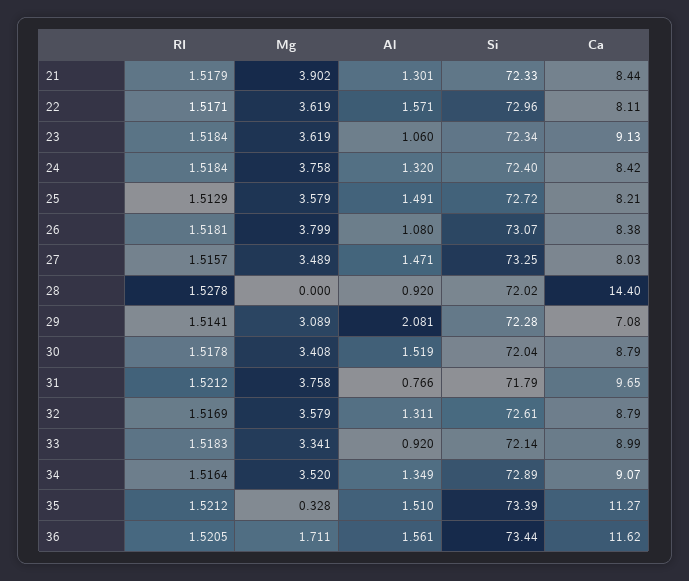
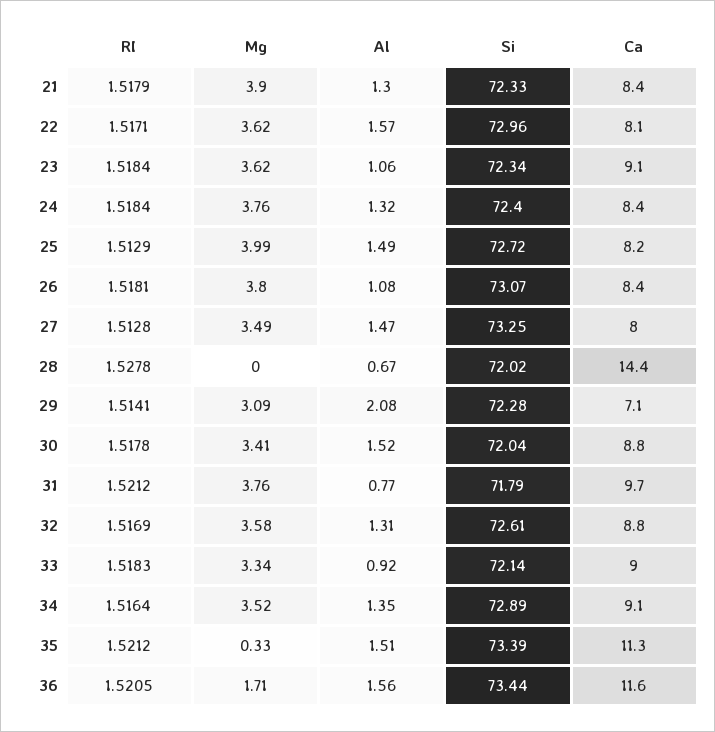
  {
    "RI": {
      "21": 1.5179,
      "22": 1.5171,
      "23": 1.5184,
      "24": 1.5184,
      "25": 1.5129,
      "26": 1.5181,
-     "27": 1.5157,
+     "27": 1.5128,
      "28": 1.5278,
      "29": 1.5141,
      "30": 1.5178,
      "31": 1.5212,
      "32": 1.5169,
      "33": 1.5183,
      "34": 1.5164,
      "35": 1.5212,
      "36": 1.5205
    },
    "Mg": {
      "21": 3.902,
      "22": 3.619,
      "23": 3.619,
      "24": 3.758,
-     "25": 3.579,
+     "25": 3.99,
      "26": 3.799,
      "27": 3.489,
      "28": 0,
      "29": 3.089,
      "30": 3.408,
      "31": 3.758,
      "32": 3.579,
      "33": 3.341,
      "34": 3.52,
      "35": 0.328,
      "36": 1.711
    },
    "Al": {
      "21": 1.301,
      "22": 1.571,
      "23": 1.06,
      "24": 1.32,
      "25": 1.491,
      "26": 1.08,
      "27": 1.471,
-     "28": 0.92,
+     "28": 0.67,
      "29": 2.081,
      "30": 1.519,
      "31": 0.766,
      "32": 1.311,
      "33": 0.92,
      "34": 1.349,
      "35": 1.51,
      "36": 1.561
    },
    "Si": {
      "21": 72.33,
      "22": 72.96,
      "23": 72.34,
      "24": 72.4,
      "25": 72.72,
      "26": 73.07,
      "27": 73.25,
      "28": 72.02,
      "29": 72.28,
      "30": 72.04,
      "31": 71.79,
      "32": 72.61,
      "33": 72.14,
      "34": 72.89,
      "35": 73.39,
      "36": 73.44
    },
    "Ca": {
      "21": 8.44,
      "22": 8.11,
      "23": 9.13,
      "24": 8.42,
      "25": 8.21,
      "26": 8.38,
      "27": 8.03,
      "28": 14.4,
      "29": 7.08,
      "30": 8.79,
      "31": 9.65,
      "32": 8.79,
      "33": 8.99,
      "34": 9.07,
      "35": 11.27,
      "36": 11.62
    }
  }

